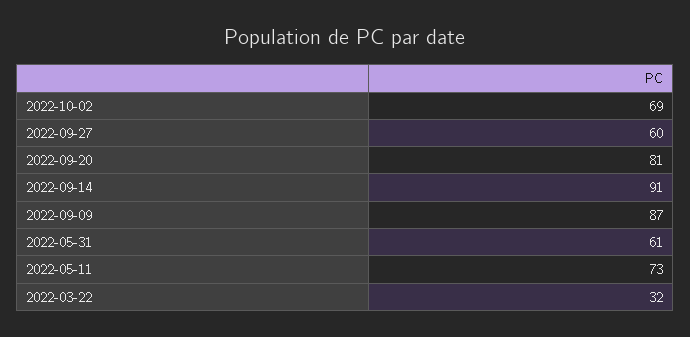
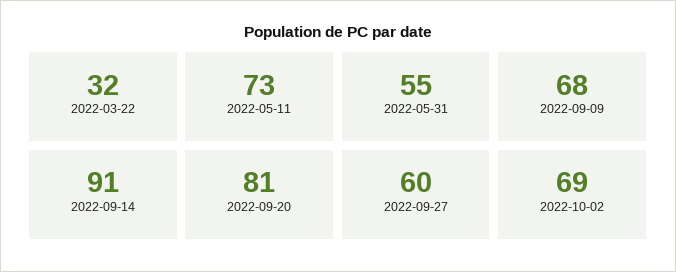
  {
    "2022-10-02": 69,
    "2022-09-27": 60,
    "2022-09-20": 81,
    "2022-09-14": 91,
-   "2022-09-09": 87,
+   "2022-09-09": 68,
-   "2022-05-31": 61,
+   "2022-05-31": 55,
    "2022-05-11": 73,
    "2022-03-22": 32
  }

